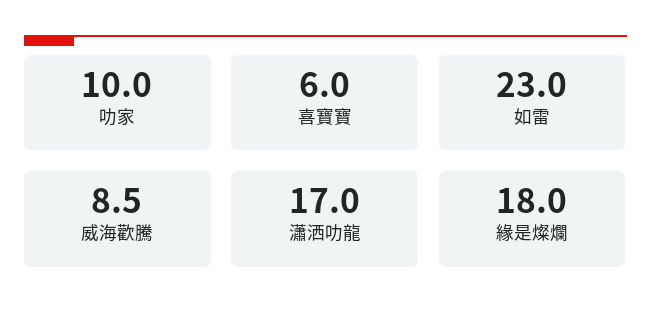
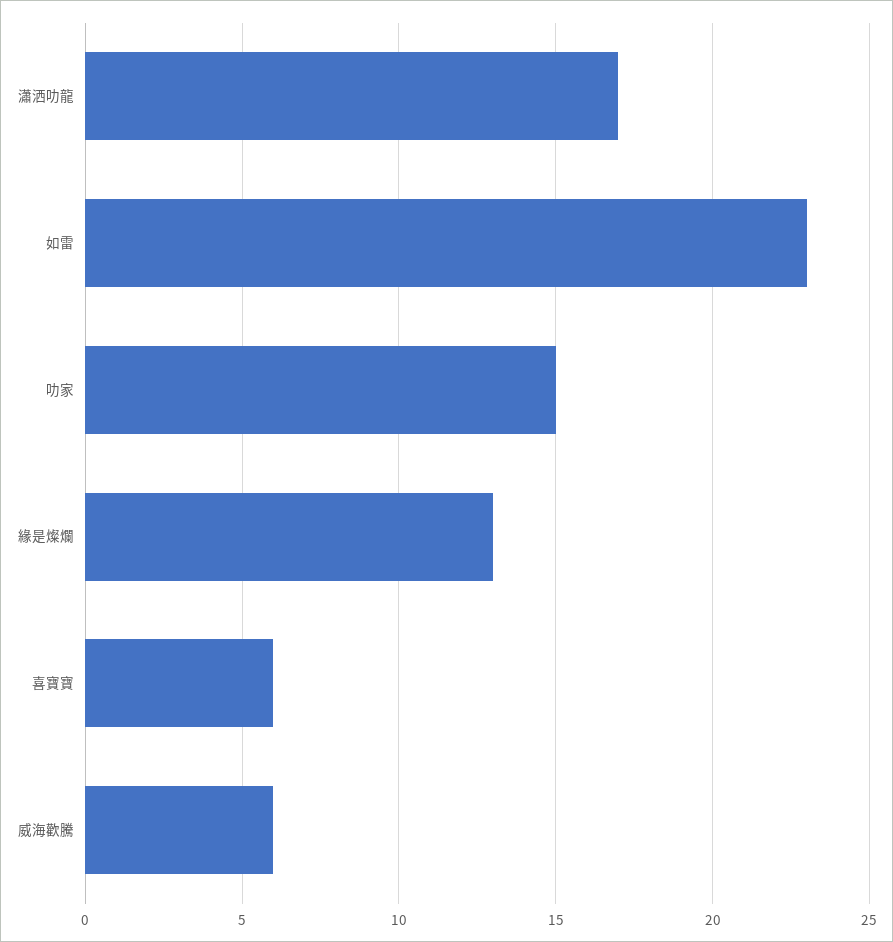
  {
-   "叻家": 10,
+   "叻家": 15,
    "喜寶寶": 6,
    "如雷": 23,
-   "威海歡騰": 8.5,
+   "威海歡騰": 6,
    "瀟洒叻龍": 17,
-   "緣是燦爛": 18
+   "緣是燦爛": 13
  }

